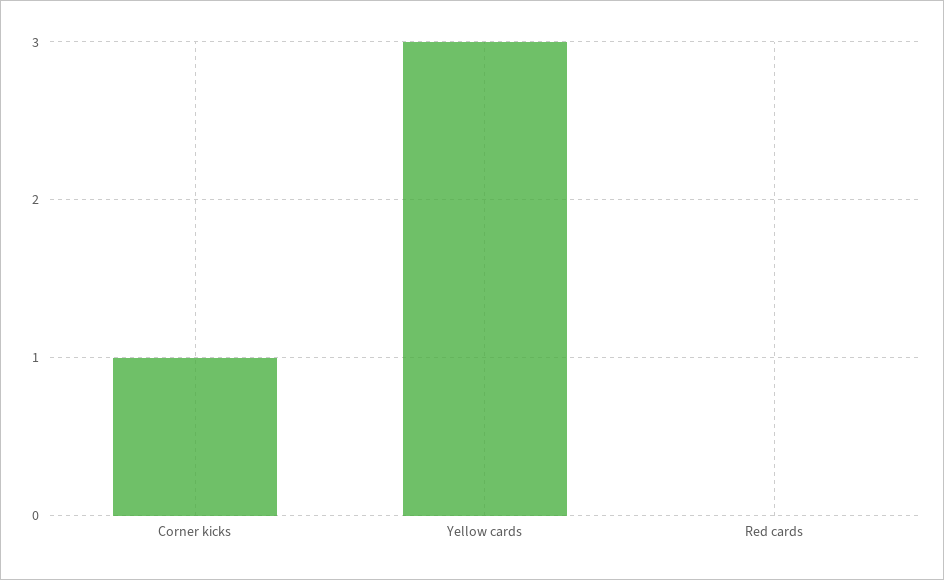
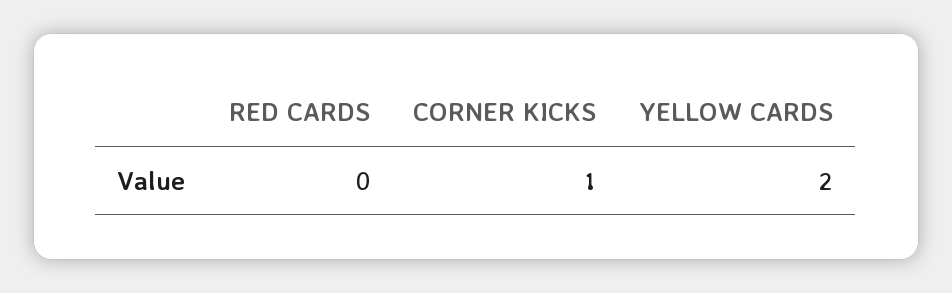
  {
    "Corner kicks": 1,
-   "Yellow cards": 3,
+   "Yellow cards": 2,
    "Red cards": 0
  }

